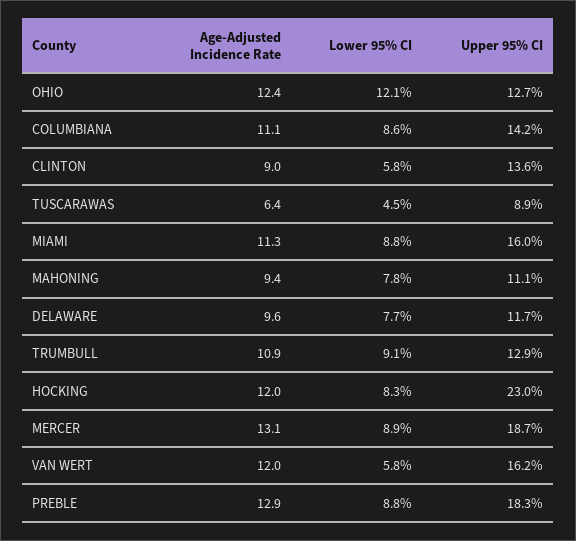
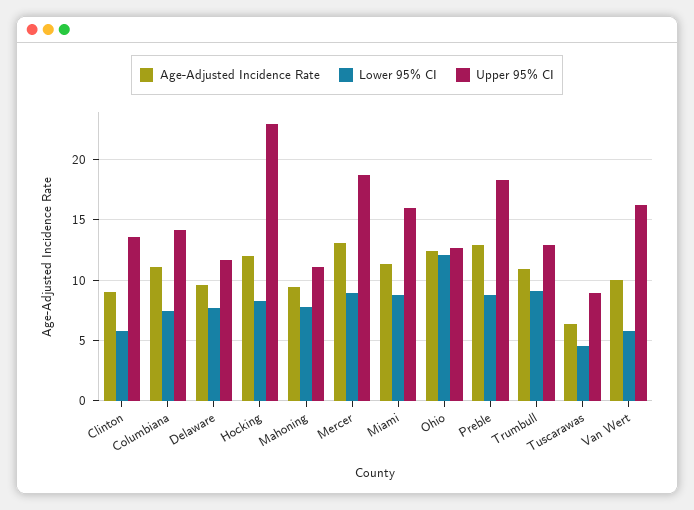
  {
    "Age-Adjusted Incidence Rate": {
      "OHIO": 12.4,
      "COLUMBIANA": 11.1,
      "CLINTON": 9,
      "TUSCARAWAS": 6.4,
      "MIAMI": 11.3,
      "MAHONING": 9.4,
      "DELAWARE": 9.6,
      "TRUMBULL": 10.9,
      "HOCKING": 12,
      "MERCER": 13.1,
-     "VAN WERT": 12,
+     "VAN WERT": 10,
      "PREBLE": 12.9
    },
    "Lower 95% CI": {
      "OHIO": 12.1,
-     "COLUMBIANA": 8.6,
+     "COLUMBIANA": 7.5,
      "CLINTON": 5.8,
      "TUSCARAWAS": 4.5,
      "MIAMI": 8.8,
      "MAHONING": 7.8,
      "DELAWARE": 7.7,
      "TRUMBULL": 9.1,
      "HOCKING": 8.3,
      "MERCER": 8.9,
      "VAN WERT": 5.8,
      "PREBLE": 8.8
    },
    "Upper 95% CI": {
      "OHIO": 12.7,
      "COLUMBIANA": 14.2,
      "CLINTON": 13.6,
      "TUSCARAWAS": 8.9,
      "MIAMI": 16,
      "MAHONING": 11.1,
      "DELAWARE": 11.7,
      "TRUMBULL": 12.9,
      "HOCKING": 23,
      "MERCER": 18.7,
      "VAN WERT": 16.2,
      "PREBLE": 18.3
    }
  }

